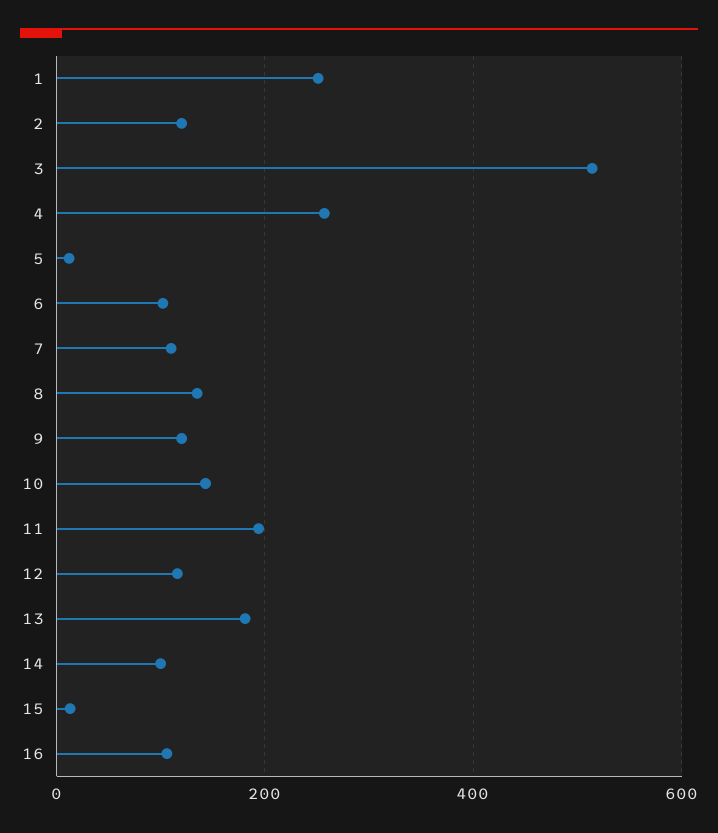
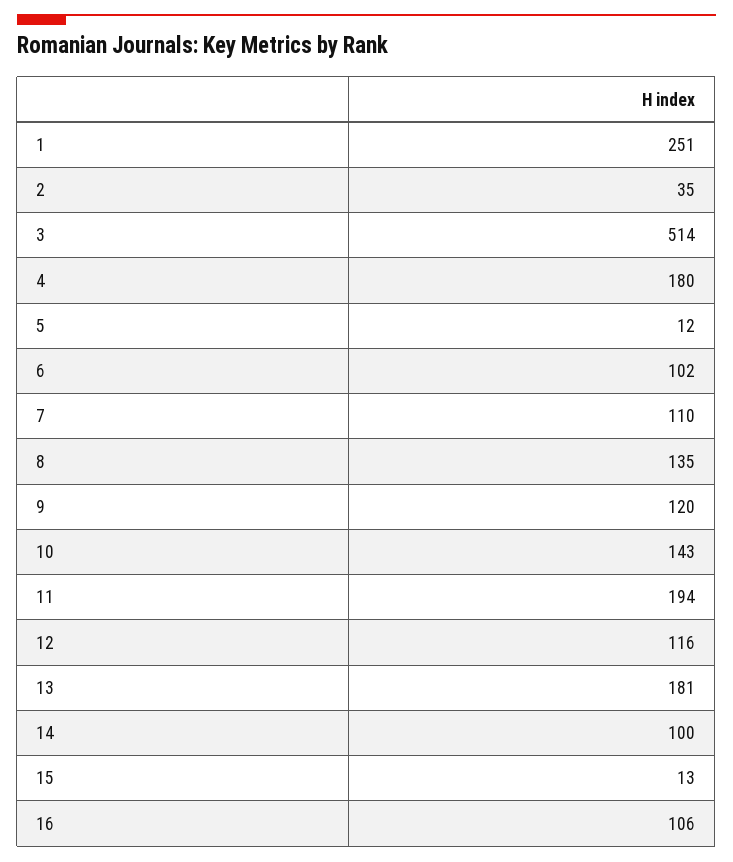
  {
    "1": 251,
-   "2": 120,
+   "2": 35,
    "3": 514,
-   "4": 260,
+   "4": 180,
    "5": 12,
    "6": 102,
    "7": 110,
    "8": 135,
    "9": 120,
    "10": 143,
    "11": 194,
    "12": 116,
    "13": 181,
    "14": 100,
    "15": 13,
    "16": 106
  }

